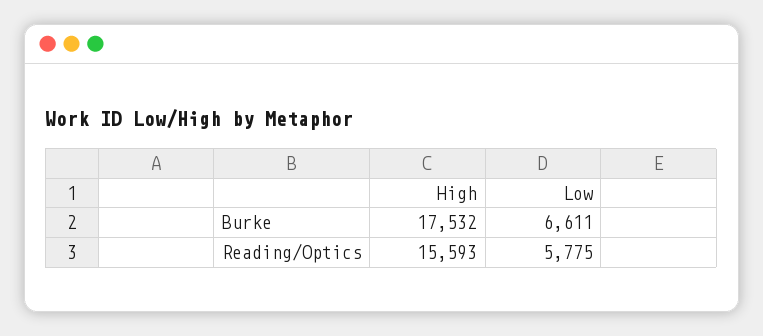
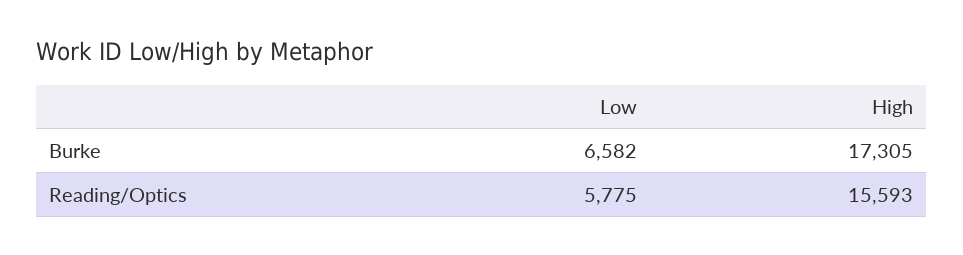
  {
    "High": {
-     "Burke": 17532,
+     "Burke": 17305,
      "Reading/Optics": 15593
    },
    "Low": {
-     "Burke": 6611,
+     "Burke": 6582,
      "Reading/Optics": 5775
    }
  }

